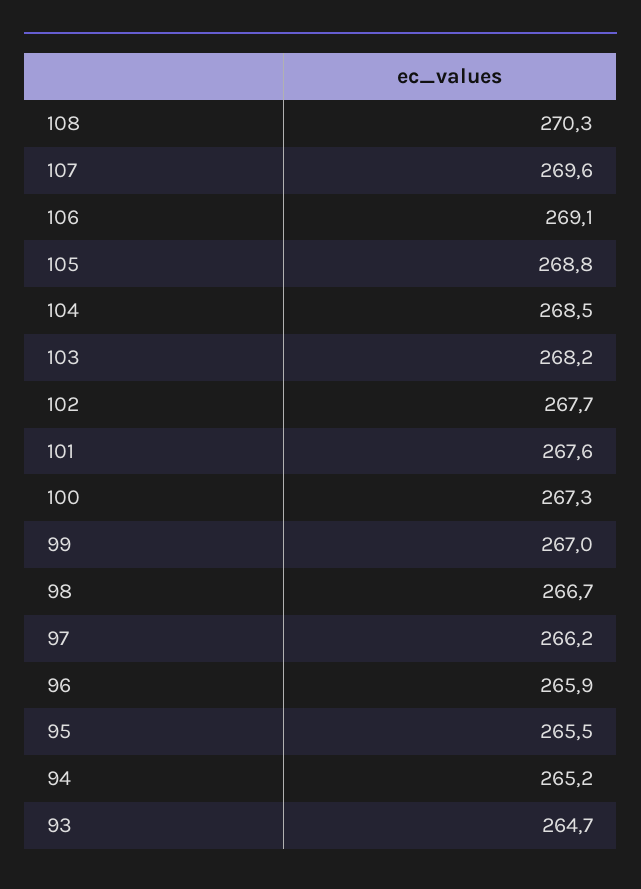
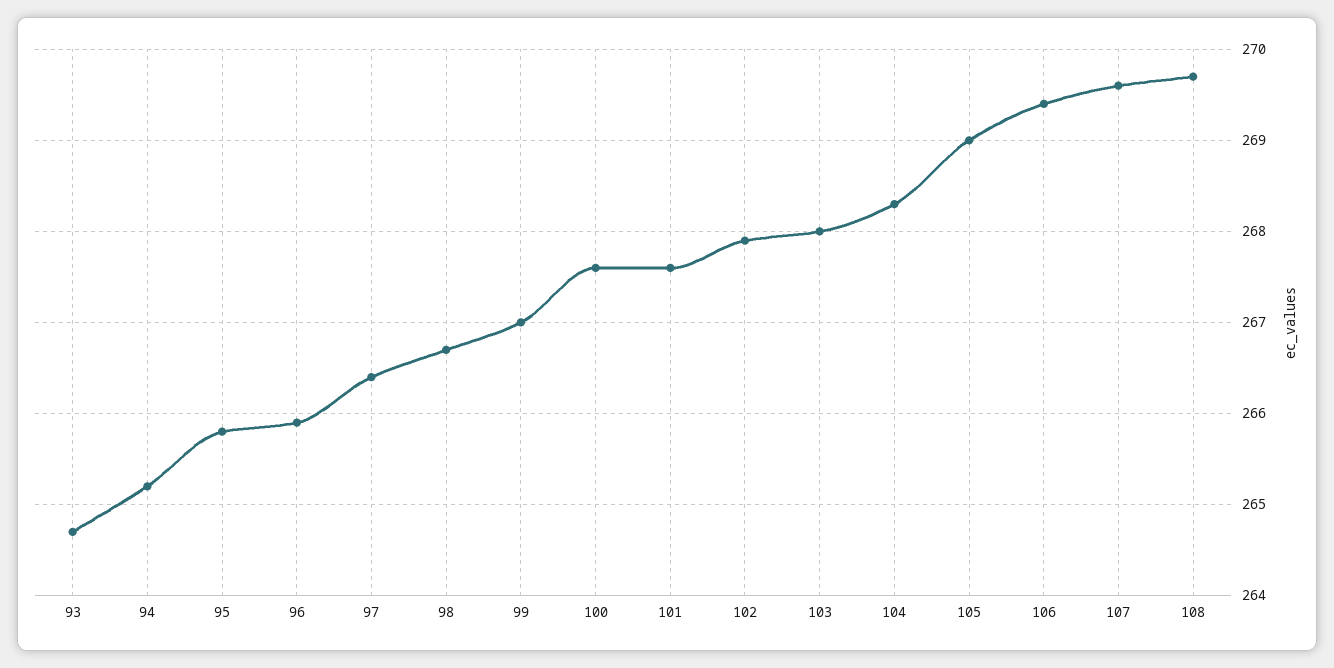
  {
-   "108": 270.3,
+   "108": 269.7,
    "107": 269.6,
-   "106": 269.1,
+   "106": 269.4,
-   "105": 268.8,
+   "105": 269,
-   "104": 268.5,
+   "104": 268.3,
-   "103": 268.2,
+   "103": 268,
-   "102": 267.7,
+   "102": 267.9,
    "101": 267.6,
-   "100": 267.3,
+   "100": 267.6,
    "99": 267,
    "98": 266.7,
-   "97": 266.2,
+   "97": 266.4,
    "96": 265.9,
-   "95": 265.5,
+   "95": 265.8,
    "94": 265.2,
    "93": 264.7
  }

